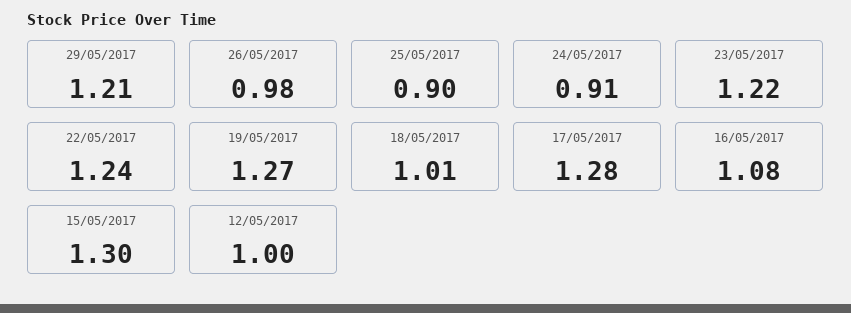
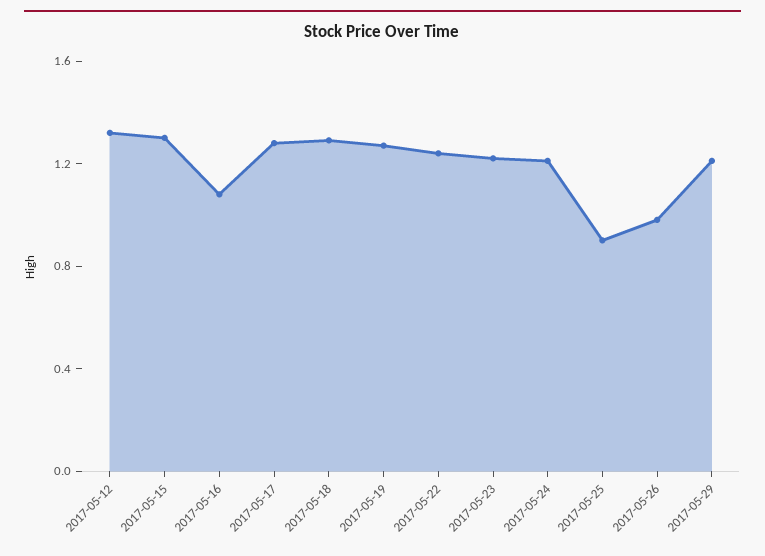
  {
    "29/05/2017": 1.21,
    "26/05/2017": 0.98,
    "25/05/2017": 0.9,
-   "24/05/2017": 0.91,
+   "24/05/2017": 1.2,
    "23/05/2017": 1.22,
    "22/05/2017": 1.24,
    "19/05/2017": 1.27,
-   "18/05/2017": 1.01,
+   "18/05/2017": 1.3,
    "17/05/2017": 1.28,
    "16/05/2017": 1.08,
    "15/05/2017": 1.3,
-   "12/05/2017": 1
+   "12/05/2017": 1.3
  }

